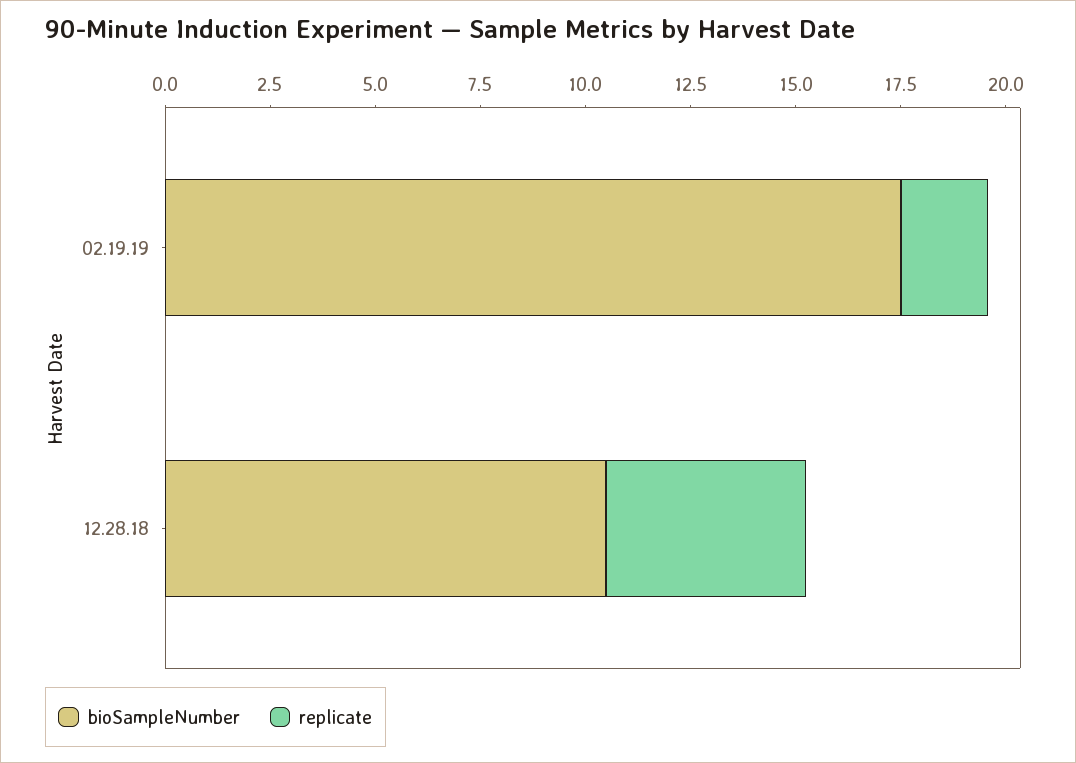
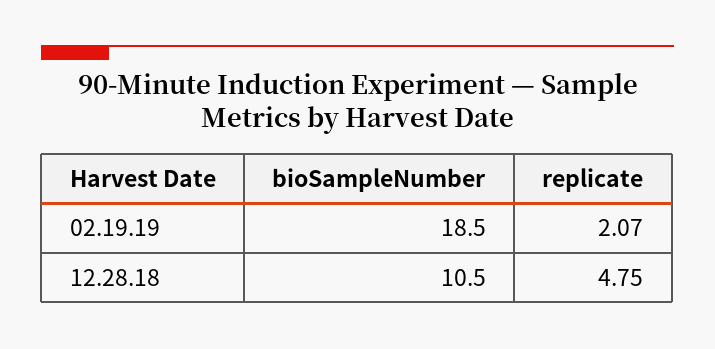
  {
    "bioSampleNumber": {
-     "02.19.19": 17.5,
+     "02.19.19": 18.5,
      "12.28.18": 10.5
    },
    "replicate": {
      "02.19.19": 2.07,
      "12.28.18": 4.75
    }
  }

